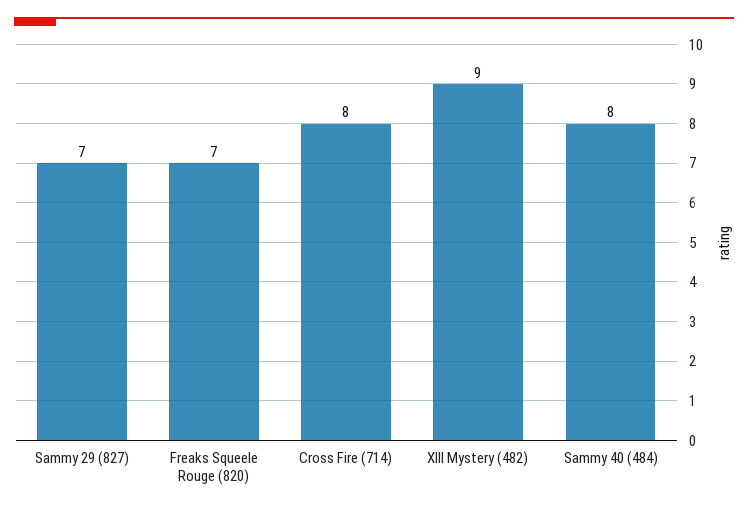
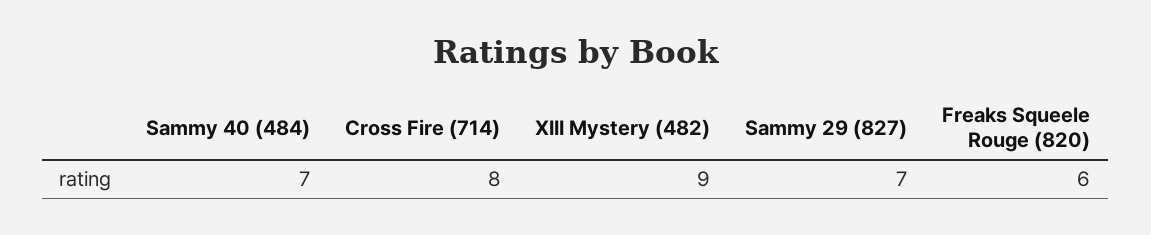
  {
    "Sammy 29 (827)": 7,
-   "Freaks Squeele Rouge (820)": 7,
+   "Freaks Squeele Rouge (820)": 6,
    "Cross Fire (714)": 8,
    "XIII Mystery (482)": 9,
-   "Sammy 40 (484)": 8
+   "Sammy 40 (484)": 7
  }

